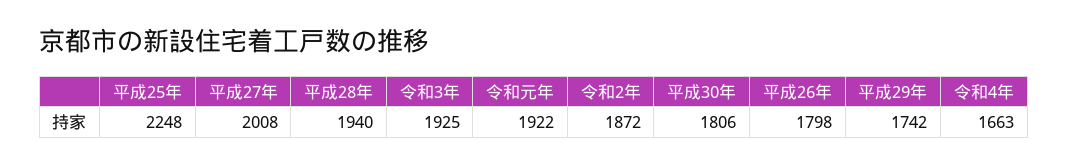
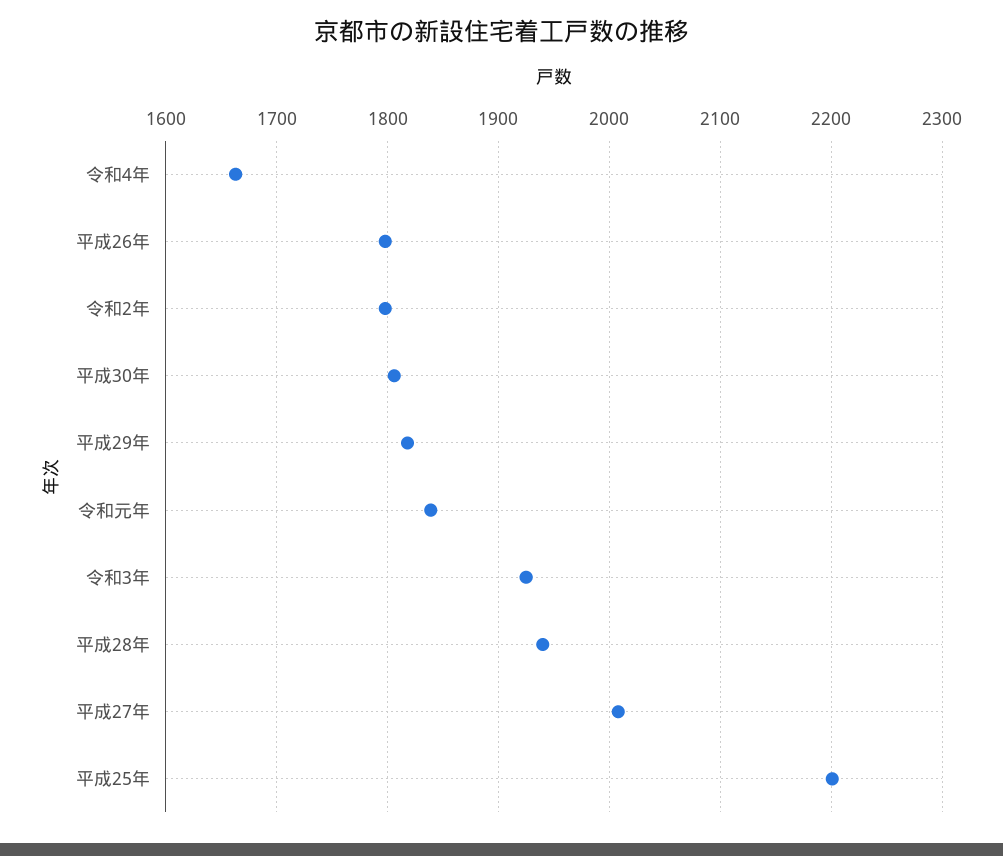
  {
-   "平成25年": 2248,
+   "平成25年": 2200,
    "平成27年": 2008,
    "平成28年": 1940,
    "令和3年": 1925,
-   "令和元年": 1922,
+   "令和元年": 1840,
-   "令和2年": 1872,
+   "令和2年": 1800,
    "平成30年": 1806,
    "平成26年": 1798,
-   "平成29年": 1742,
+   "平成29年": 1820,
    "令和4年": 1663
  }

